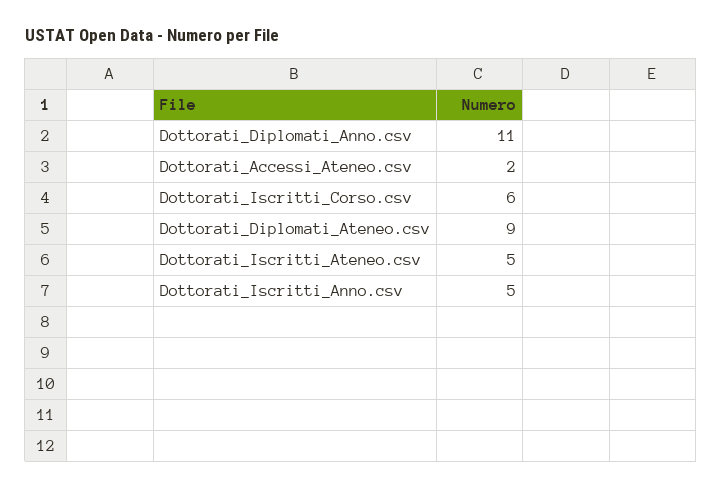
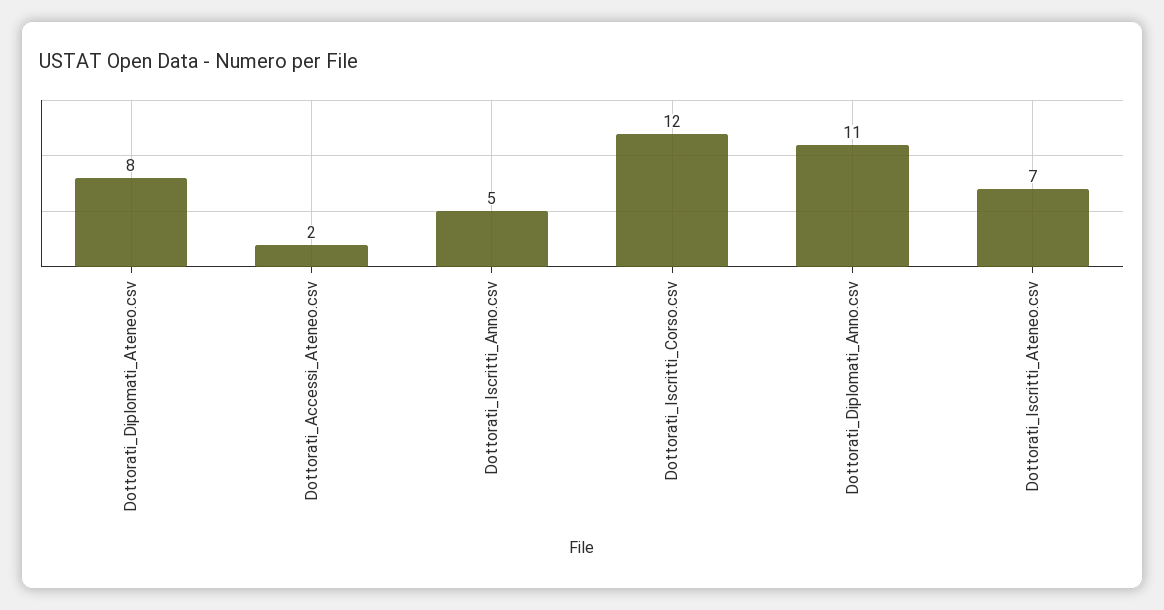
  {
    "Dottorati_Diplomati_Anno.csv": 11,
    "Dottorati_Accessi_Ateneo.csv": 2,
-   "Dottorati_Iscritti_Corso.csv": 6,
+   "Dottorati_Iscritti_Corso.csv": 12,
-   "Dottorati_Diplomati_Ateneo.csv": 9,
+   "Dottorati_Diplomati_Ateneo.csv": 8,
-   "Dottorati_Iscritti_Ateneo.csv": 5,
+   "Dottorati_Iscritti_Ateneo.csv": 7,
    "Dottorati_Iscritti_Anno.csv": 5
  }

